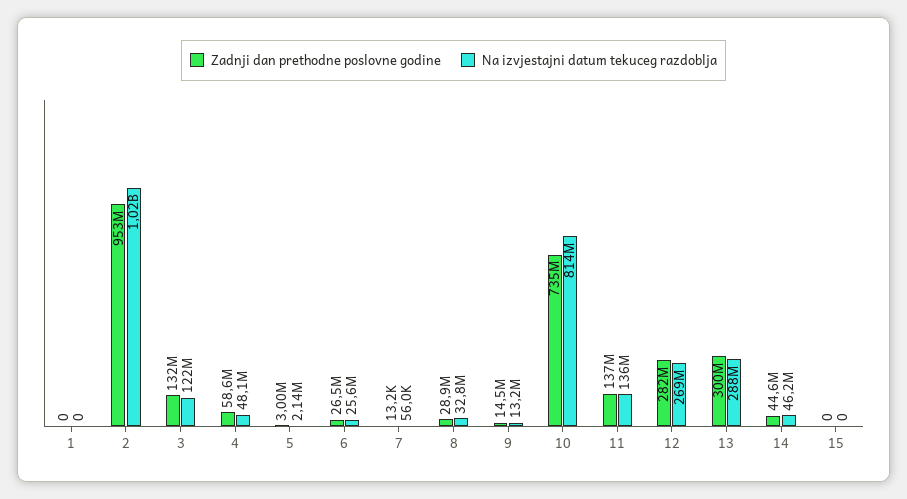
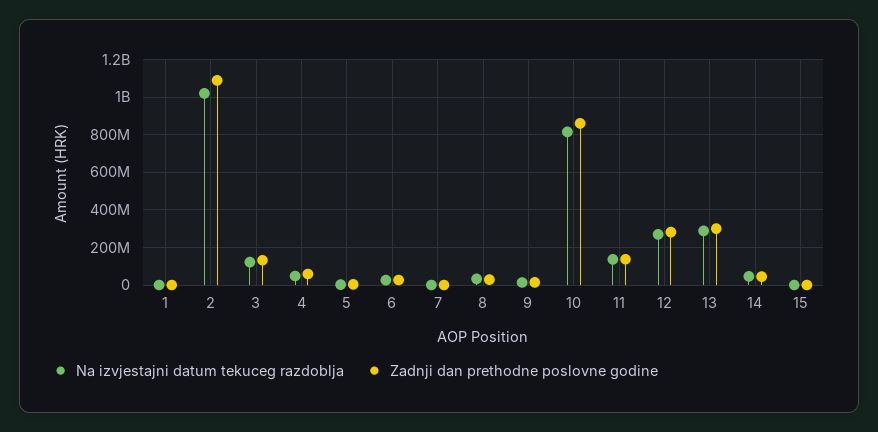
  {
    "Zadnji dan prethodne poslovne godine": {
      "1": 0,
-     "2": 953000000,
+     "2": 1100000000,
      "3": 132000000,
      "4": 58600000,
      "5": 3000000,
      "6": 26500000,
      "7": 13200,
      "8": 28900000,
      "9": 14500000,
-     "10": 735000000,
+     "10": 850000000,
      "11": 137000000,
      "12": 282000000,
      "13": 300000000,
      "14": 44600000,
      "15": 0
    },
    "Na izvjestajni datum tekuceg razdoblja": {
      "1": 0,
      "2": 1020000000,
      "3": 122000000,
      "4": 48100000,
      "5": 2140000,
      "6": 25600000,
      "7": 56000,
      "8": 32800000,
      "9": 13200000,
      "10": 814000000,
      "11": 136000000,
      "12": 269000000,
      "13": 288000000,
      "14": 46200000,
      "15": 0
    }
  }

